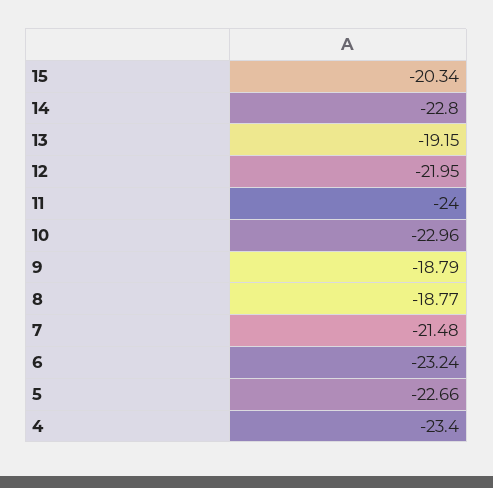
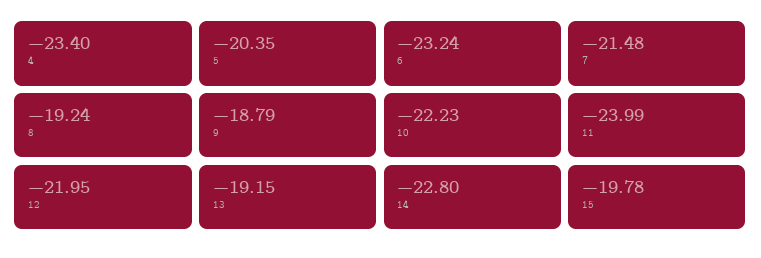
  {
-   "15": -20.34,
+   "15": -19.78,
    "14": -22.8,
    "13": -19.15,
    "12": -21.95,
-   "11": -24,
+   "11": -23.99,
-   "10": -22.96,
+   "10": -22.23,
    "9": -18.79,
-   "8": -18.77,
+   "8": -19.24,
    "7": -21.48,
    "6": -23.24,
-   "5": -22.66,
+   "5": -20.35,
    "4": -23.4
  }

